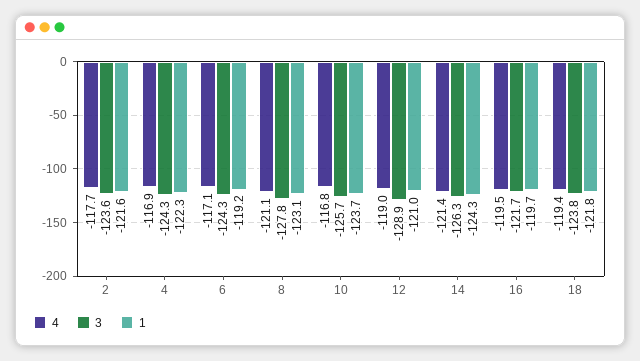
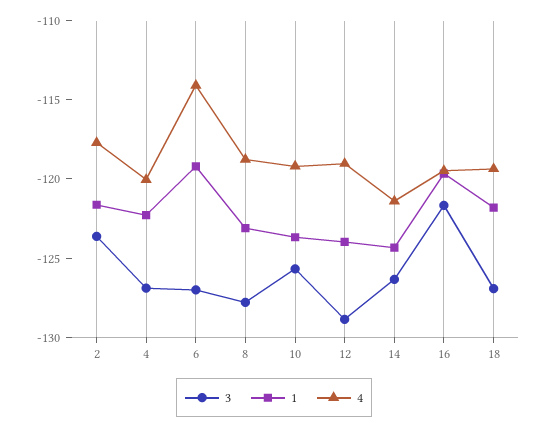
  {
    "4": {
      "2": -117.7,
-     "4": -116.9,
+     "4": -120,
-     "6": -117.1,
+     "6": -114,
-     "8": -121.1,
+     "8": -119,
-     "10": -116.8,
+     "10": -119,
      "12": -119,
      "14": -121.4,
      "16": -119.5,
      "18": -119.4
    },
    "3": {
      "2": -123.6,
-     "4": -124.3,
+     "4": -127,
-     "6": -124.3,
+     "6": -127,
      "8": -127.8,
      "10": -125.7,
      "12": -128.9,
      "14": -126.3,
      "16": -121.7,
-     "18": -123.8
+     "18": -127
    },
    "1": {
      "2": -121.6,
      "4": -122.3,
      "6": -119.2,
      "8": -123.1,
      "10": -123.7,
-     "12": -121,
+     "12": -124,
      "14": -124.3,
      "16": -119.7,
      "18": -121.8
    }
  }

